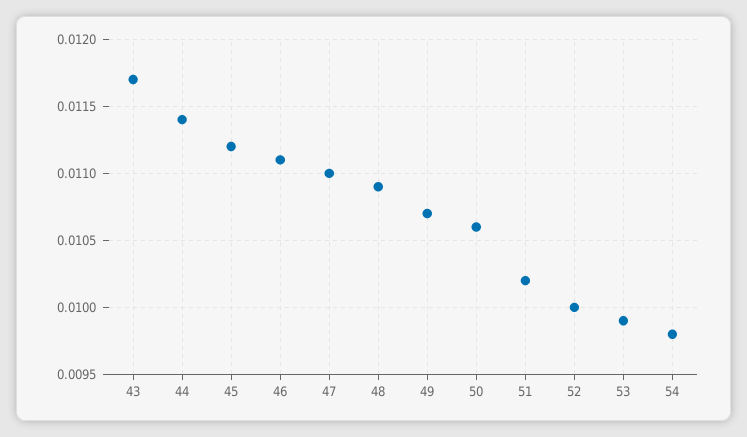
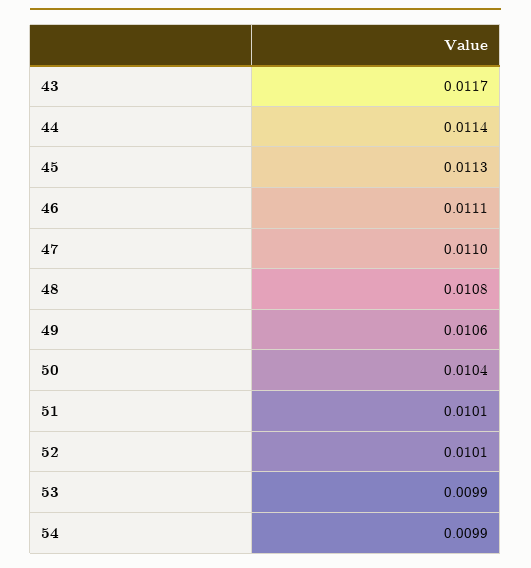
  {
    "43": 0.0117,
    "44": 0.0114,
-   "45": 0.0112,
+   "45": 0.0113,
    "46": 0.0111,
    "47": 0.011,
-   "48": 0.0109,
+   "48": 0.0108,
-   "49": 0.0107,
+   "49": 0.0106,
-   "50": 0.0106,
+   "50": 0.0104,
-   "51": 0.0102,
+   "51": 0.0101,
-   "52": 0.01,
+   "52": 0.0101,
    "53": 0.0099,
-   "54": 0.0098
+   "54": 0.0099
  }

